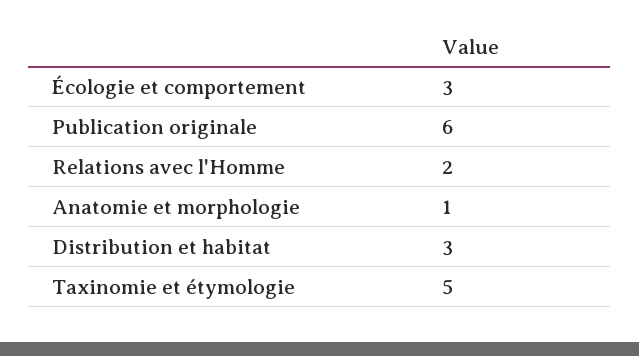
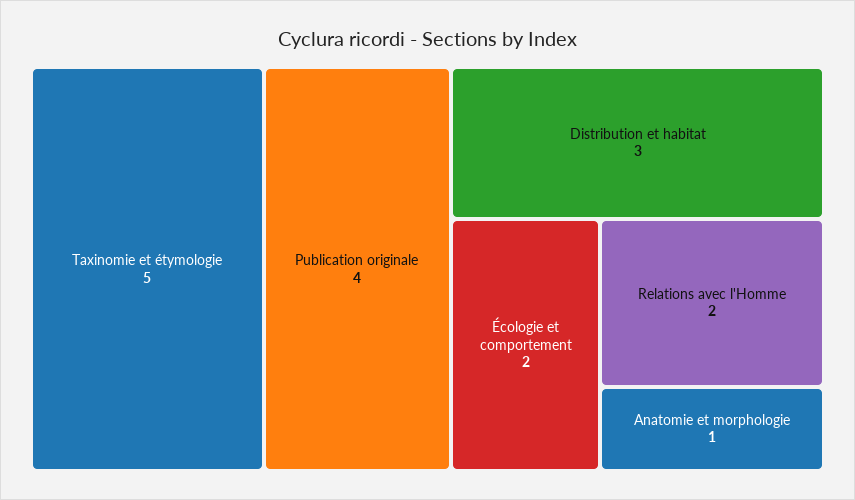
  {
-   "Écologie et comportement": 3,
+   "Écologie et comportement": 2,
-   "Publication originale": 6,
+   "Publication originale": 4,
    "Relations avec l'Homme": 2,
    "Anatomie et morphologie": 1,
    "Distribution et habitat": 3,
    "Taxinomie et étymologie": 5
  }

